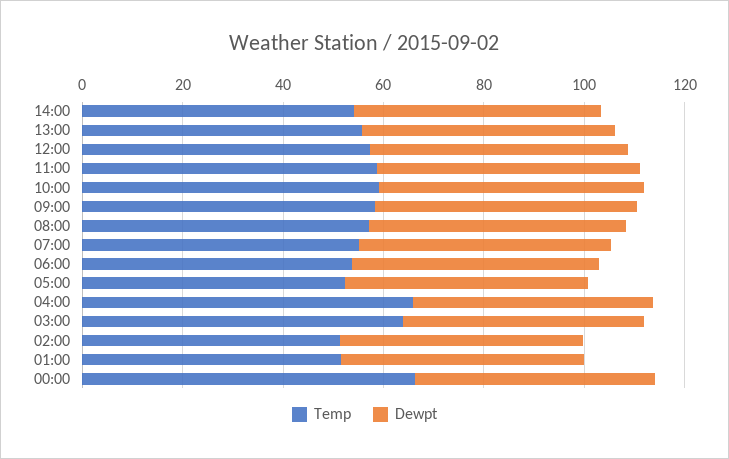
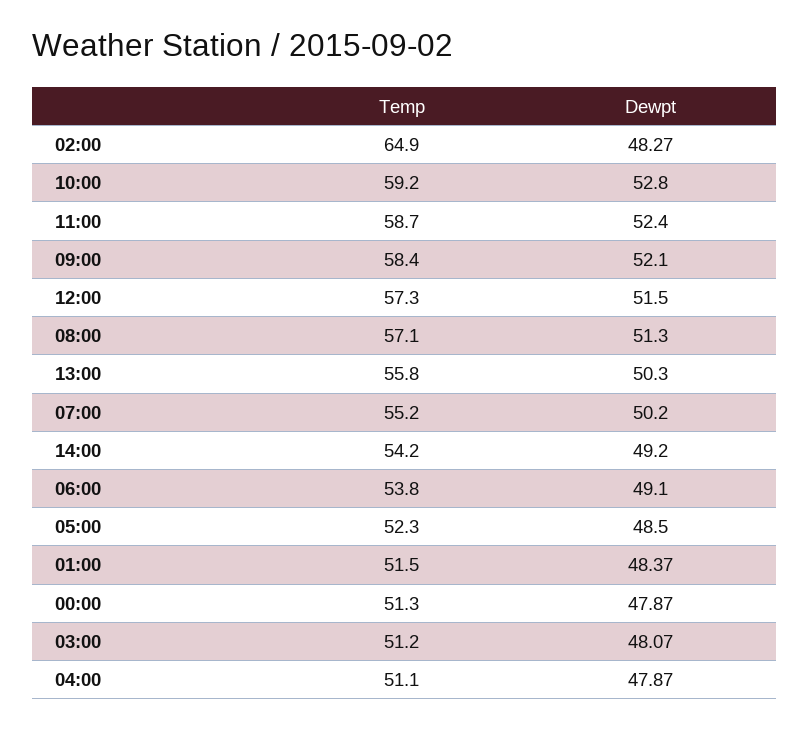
  {
    "Temp": {
      "14:00": 54.2,
      "13:00": 55.8,
      "12:00": 57.3,
      "11:00": 58.7,
      "10:00": 59.2,
      "09:00": 58.4,
      "08:00": 57.1,
      "07:00": 55.2,
      "06:00": 53.8,
      "05:00": 52.3,
-     "04:00": 65,
+     "04:00": 51.1,
-     "03:00": 65,
+     "03:00": 51.2,
-     "02:00": 50,
+     "02:00": 64.9,
      "01:00": 51.5,
-     "00:00": 65
+     "00:00": 51.3
    },
    "Dewpt": {
      "14:00": 49.2,
      "13:00": 50.3,
      "12:00": 51.5,
      "11:00": 52.4,
      "10:00": 52.8,
      "09:00": 52.1,
      "08:00": 51.3,
      "07:00": 50.2,
      "06:00": 49.1,
      "05:00": 48.5,
      "04:00": 47.87,
      "03:00": 48.07,
      "02:00": 48.27,
      "01:00": 48.37,
      "00:00": 47.87
    }
  }

